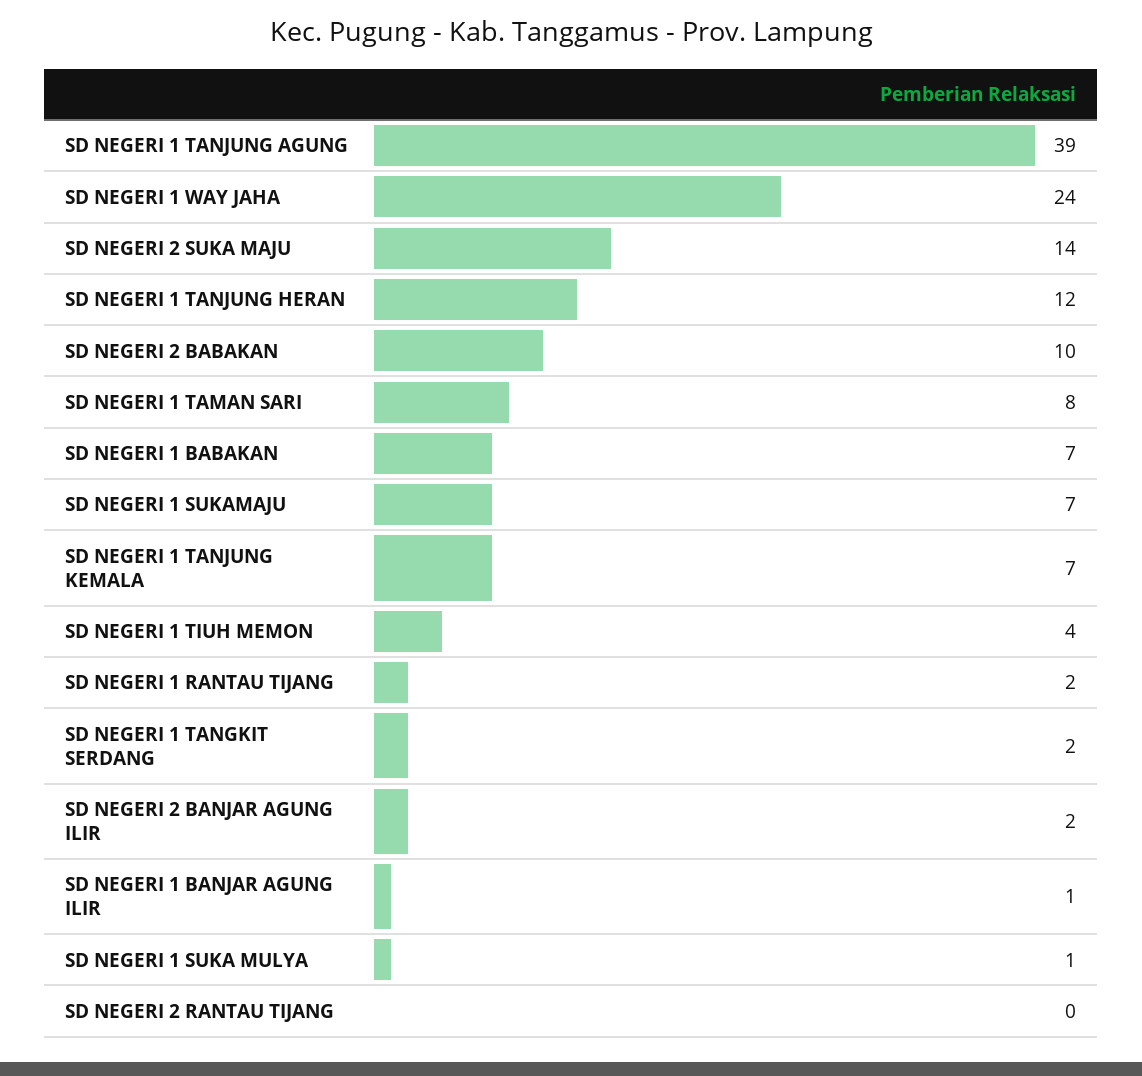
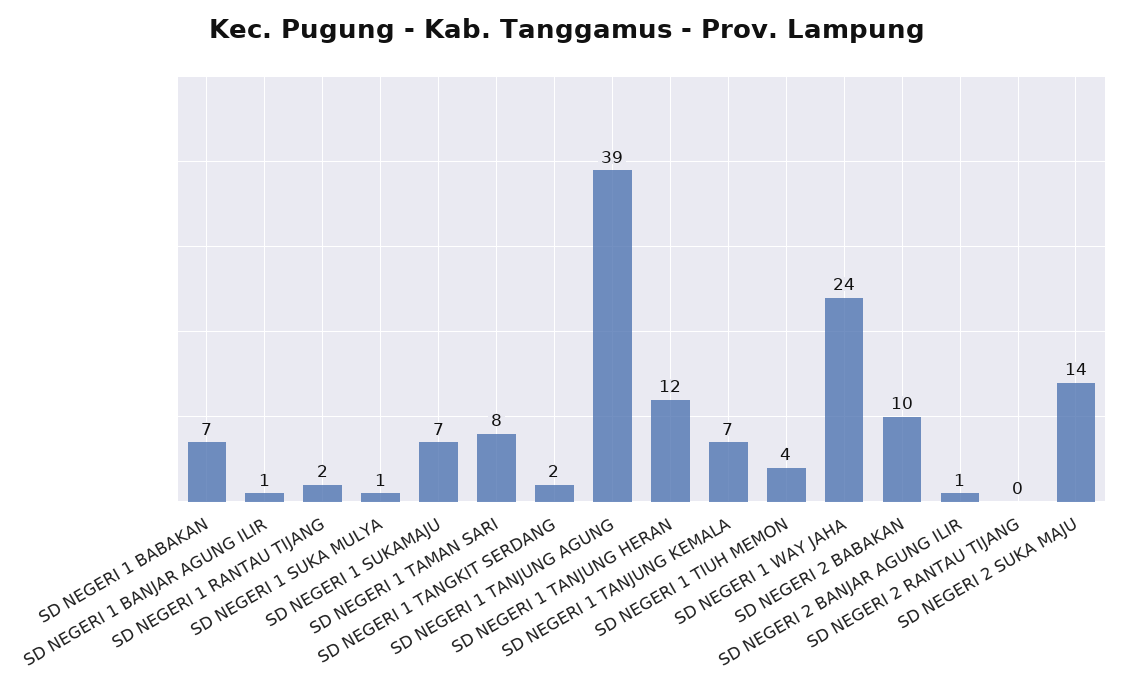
  {
    "SD NEGERI 1 TANJUNG AGUNG": 39,
    "SD NEGERI 1 WAY JAHA": 24,
    "SD NEGERI 2 SUKA MAJU": 14,
    "SD NEGERI 1 TANJUNG HERAN": 12,
    "SD NEGERI 2 BABAKAN": 10,
    "SD NEGERI 1 TAMAN SARI": 8,
    "SD NEGERI 1 BABAKAN": 7,
    "SD NEGERI 1 SUKAMAJU": 7,
    "SD NEGERI 1 TANJUNG KEMALA": 7,
    "SD NEGERI 1 TIUH MEMON": 4,
    "SD NEGERI 1 RANTAU TIJANG": 2,
    "SD NEGERI 1 TANGKIT SERDANG": 2,
-   "SD NEGERI 2 BANJAR AGUNG ILIR": 2,
+   "SD NEGERI 2 BANJAR AGUNG ILIR": 1,
    "SD NEGERI 1 BANJAR AGUNG ILIR": 1,
    "SD NEGERI 1 SUKA MULYA": 1,
    "SD NEGERI 2 RANTAU TIJANG": 0
  }

